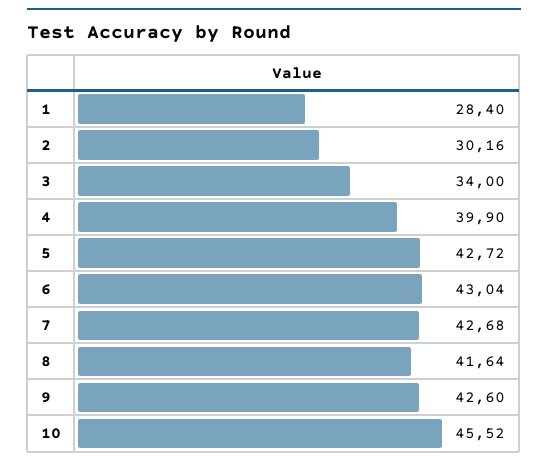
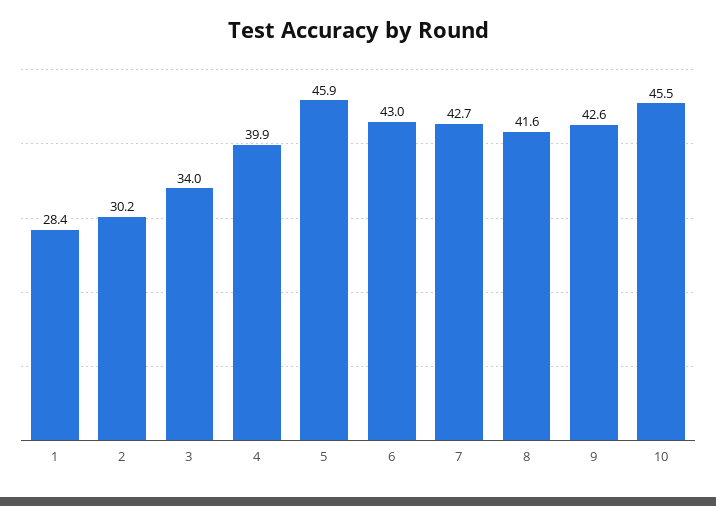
  {
    "1": 28.4,
    "2": 30.16,
    "3": 34,
    "4": 39.9,
-   "5": 42.72,
+   "5": 45.9,
    "6": 43.04,
    "7": 42.68,
    "8": 41.64,
    "9": 42.6,
    "10": 45.52
  }

